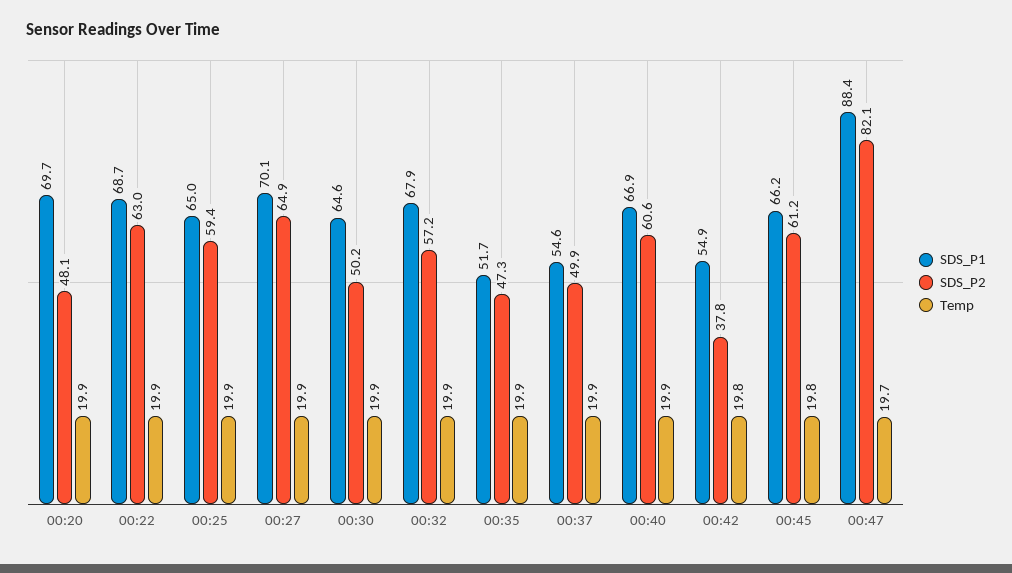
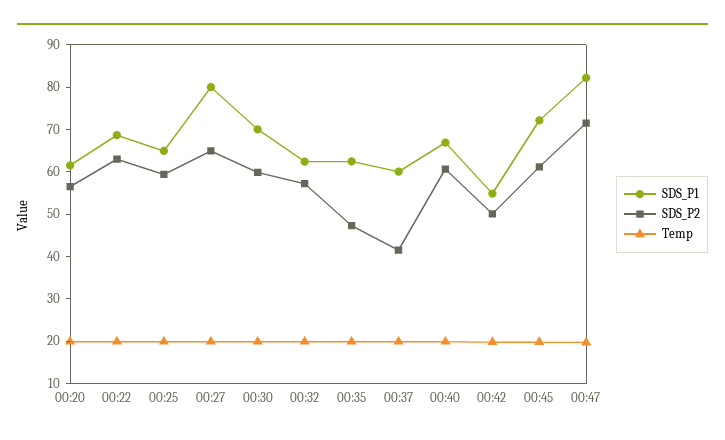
  {
    "SDS_P1": {
-     "00:20": 69.7,
+     "00:20": 62,
      "00:22": 68.7,
      "00:25": 65,
-     "00:27": 70.1,
+     "00:27": 80,
-     "00:30": 64.6,
+     "00:30": 70,
-     "00:32": 67.9,
+     "00:32": 62,
-     "00:35": 51.7,
+     "00:35": 62,
-     "00:37": 54.6,
+     "00:37": 60,
      "00:40": 66.9,
      "00:42": 54.9,
-     "00:45": 66.2,
+     "00:45": 72,
-     "00:47": 88.4
+     "00:47": 82
    },
    "SDS_P2": {
-     "00:20": 48.1,
+     "00:20": 56,
      "00:22": 63,
      "00:25": 59.4,
      "00:27": 64.9,
-     "00:30": 50.2,
+     "00:30": 60,
      "00:32": 57.2,
      "00:35": 47.3,
-     "00:37": 49.9,
+     "00:37": 42,
      "00:40": 60.6,
-     "00:42": 37.8,
+     "00:42": 50,
      "00:45": 61.2,
-     "00:47": 82.1
+     "00:47": 72
    },
    "Temp": {
      "00:20": 19.9,
      "00:22": 19.9,
      "00:25": 19.9,
      "00:27": 19.9,
      "00:30": 19.9,
      "00:32": 19.9,
      "00:35": 19.9,
      "00:37": 19.9,
      "00:40": 19.9,
      "00:42": 19.8,
      "00:45": 19.8,
      "00:47": 19.7
    }
  }

